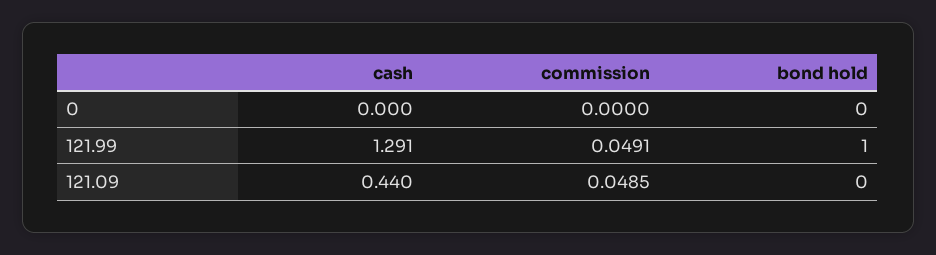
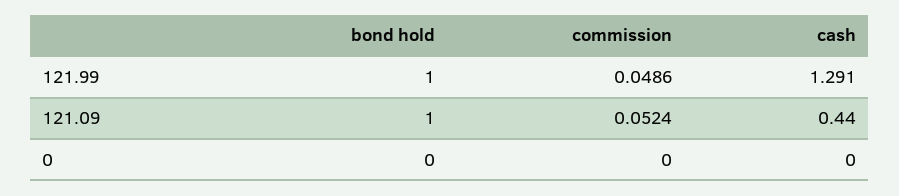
  {
    "cash": {
      "0": 0,
      "121.99": 1.291,
      "121.09": 0.44
    },
    "commission": {
      "0": 0,
-     "121.99": 0.0491,
+     "121.99": 0.0486,
-     "121.09": 0.0485
+     "121.09": 0.0524
    },
    "bond hold": {
      "0": 0,
      "121.99": 1,
-     "121.09": 0
+     "121.09": 1
    }
  }

